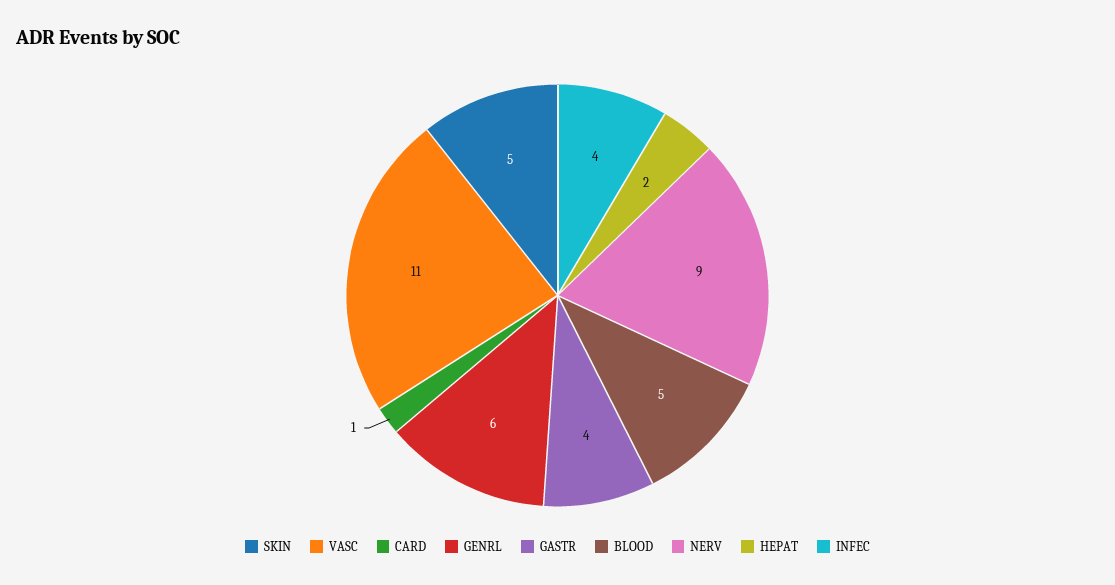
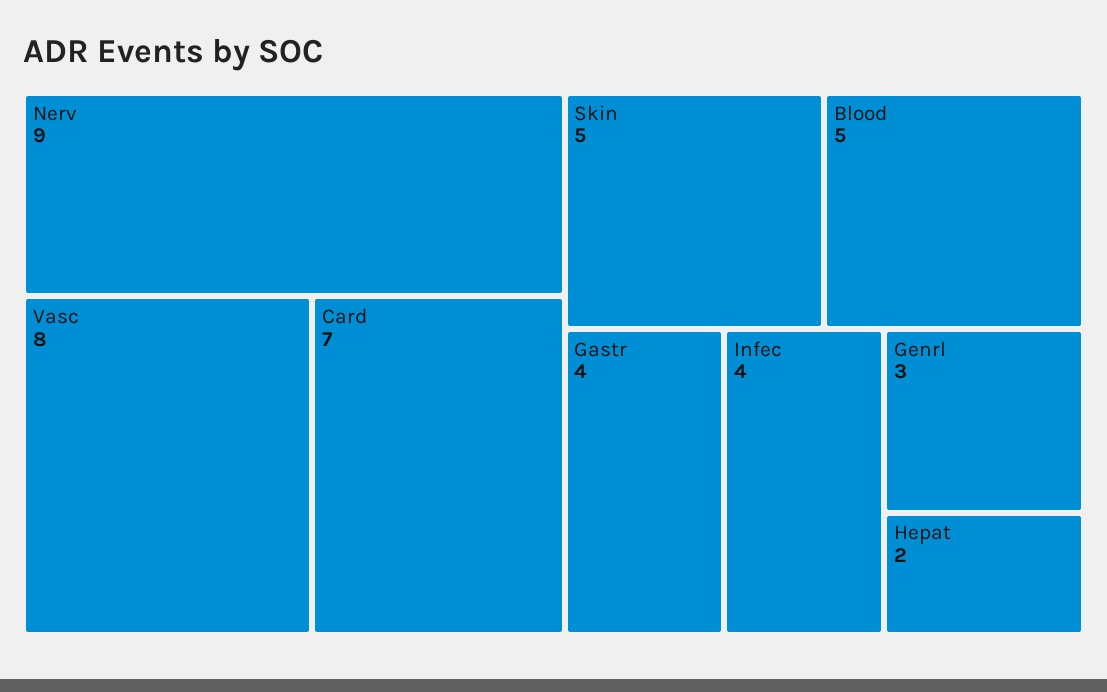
  {
    "SKIN": 5,
-   "VASC": 11,
+   "VASC": 8,
-   "CARD": 1,
+   "CARD": 7,
-   "GENRL": 6,
+   "GENRL": 3,
    "GASTR": 4,
    "BLOOD": 5,
    "NERV": 9,
    "HEPAT": 2,
    "INFEC": 4
  }

